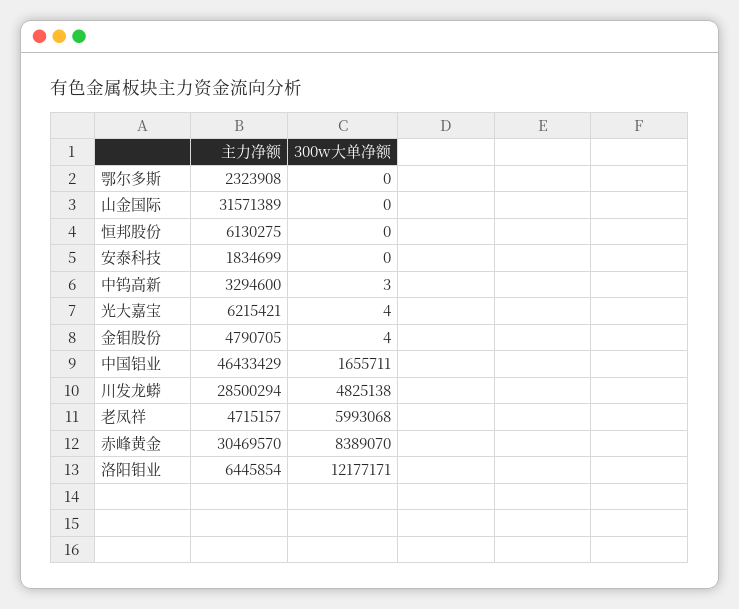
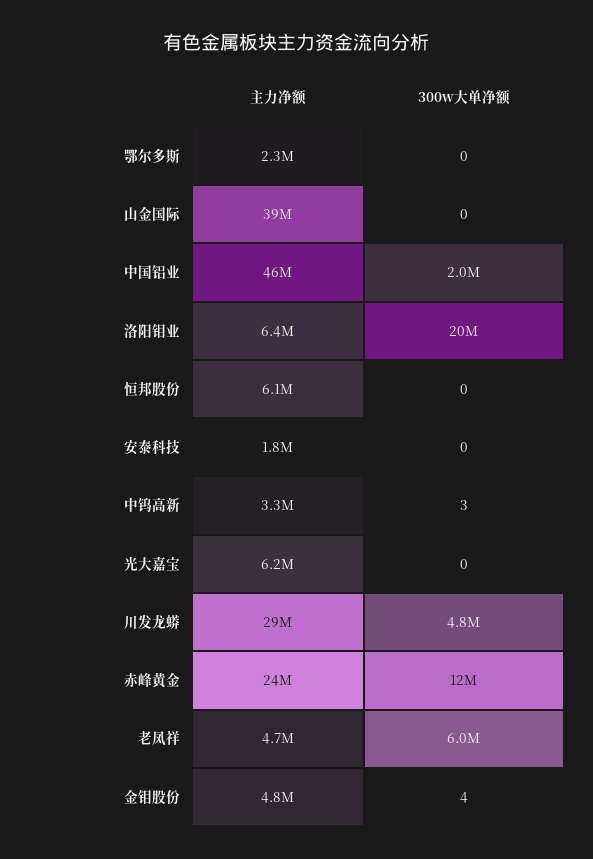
  {
    "主力净额": {
      "鄂尔多斯": 2323908,
-     "山金国际": 31571389,
+     "山金国际": 39000000,
      "恒邦股份": 6130275,
      "安泰科技": 1834699,
      "中钨高新": 3294600,
      "光大嘉宝": 6215421,
      "金钼股份": 4790705,
      "中国铝业": 46433429,
      "川发龙蟒": 28500294,
      "老凤祥": 4715157,
-     "赤峰黄金": 30469570,
+     "赤峰黄金": 24000000,
      "洛阳钼业": 6445854
    },
    "300w大单净额": {
      "鄂尔多斯": 0,
      "山金国际": 0,
      "恒邦股份": 0,
      "安泰科技": 0,
      "中钨高新": 3,
-     "光大嘉宝": 4,
+     "光大嘉宝": 0,
      "金钼股份": 4,
-     "中国铝业": 1655711,
+     "中国铝业": 2000000,
      "川发龙蟒": 4825138,
      "老凤祥": 5993068,
-     "赤峰黄金": 8389070,
+     "赤峰黄金": 12000000,
-     "洛阳钼业": 12177171
+     "洛阳钼业": 20000000
    }
  }

